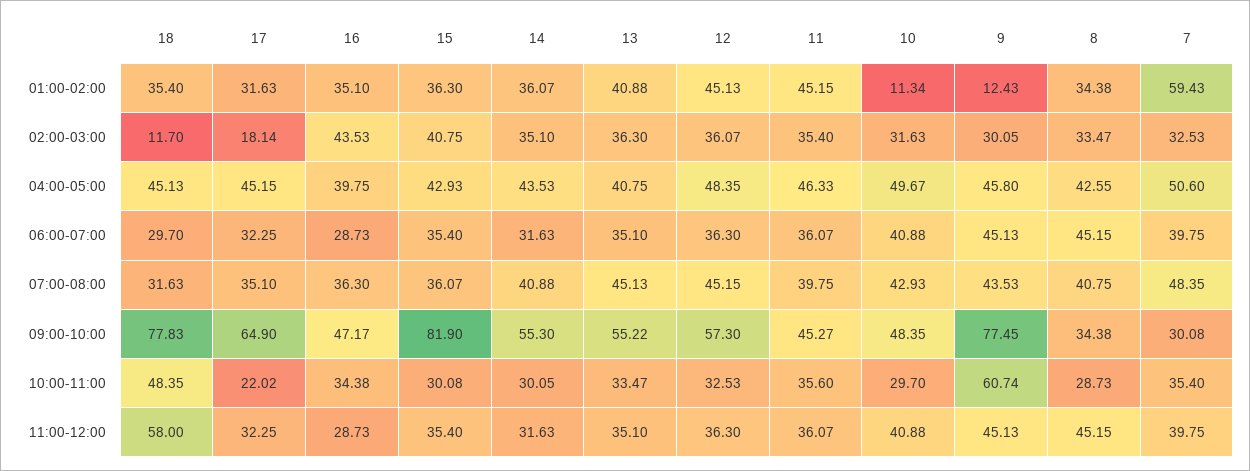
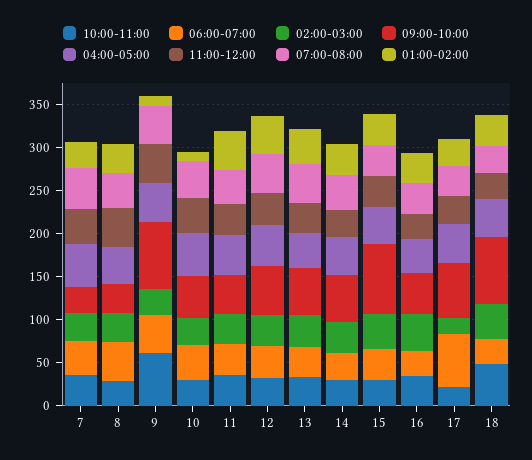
  {
    "01:00-02:00": {
      "18": 35.4,
      "17": 31.63,
      "16": 35.1,
      "15": 36.3,
      "14": 36.07,
      "13": 40.88,
      "12": 45.13,
      "11": 45.15,
      "10": 11.34,
      "9": 12.43,
      "8": 34.38,
-     "7": 59.43
+     "7": 30
    },
    "02:00-03:00": {
-     "18": 11.7,
+     "18": 40,
      "17": 18.14,
      "16": 43.53,
      "15": 40.75,
      "14": 35.1,
      "13": 36.3,
      "12": 36.07,
      "11": 35.4,
      "10": 31.63,
      "9": 30.05,
      "8": 33.47,
      "7": 32.53
    },
    "04:00-05:00": {
      "18": 45.13,
      "17": 45.15,
      "16": 39.75,
      "15": 42.93,
      "14": 43.53,
      "13": 40.75,
      "12": 48.35,
      "11": 46.33,
      "10": 49.67,
      "9": 45.8,
      "8": 42.55,
      "7": 50.6
    },
    "06:00-07:00": {
      "18": 29.7,
-     "17": 32.25,
+     "17": 60,
      "16": 28.73,
      "15": 35.4,
      "14": 31.63,
      "13": 35.1,
      "12": 36.3,
      "11": 36.07,
      "10": 40.88,
      "9": 45.13,
      "8": 45.15,
      "7": 39.75
    },
    "07:00-08:00": {
      "18": 31.63,
      "17": 35.1,
      "16": 36.3,
      "15": 36.07,
      "14": 40.88,
      "13": 45.13,
      "12": 45.15,
      "11": 39.75,
      "10": 42.93,
      "9": 43.53,
      "8": 40.75,
      "7": 48.35
    },
    "09:00-10:00": {
      "18": 77.83,
      "17": 64.9,
      "16": 47.17,
      "15": 81.9,
      "14": 55.3,
      "13": 55.22,
      "12": 57.3,
      "11": 45.27,
      "10": 48.35,
      "9": 77.45,
      "8": 34.38,
      "7": 30.08
    },
    "10:00-11:00": {
      "18": 48.35,
      "17": 22.02,
      "16": 34.38,
      "15": 30.08,
      "14": 30.05,
      "13": 33.47,
      "12": 32.53,
      "11": 35.6,
      "10": 29.7,
      "9": 60.74,
      "8": 28.73,
      "7": 35.4
    },
    "11:00-12:00": {
-     "18": 58,
+     "18": 30,
      "17": 32.25,
      "16": 28.73,
      "15": 35.4,
      "14": 31.63,
      "13": 35.1,
      "12": 36.3,
      "11": 36.07,
      "10": 40.88,
      "9": 45.13,
      "8": 45.15,
      "7": 39.75
    }
  }

